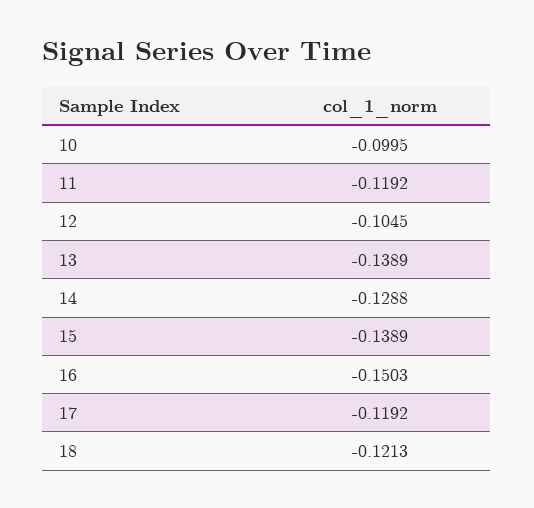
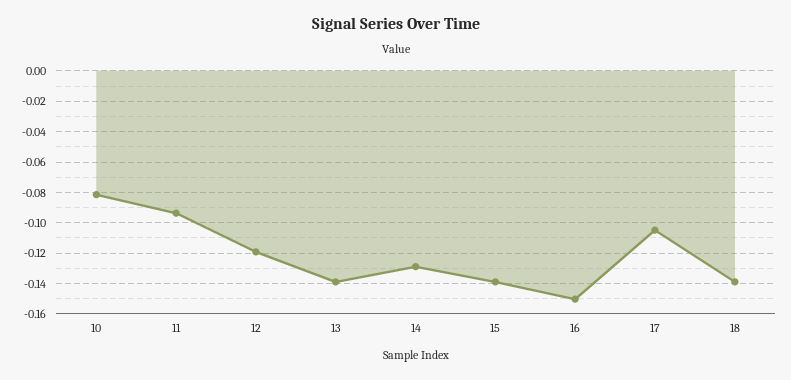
  {
-   "10": -0.0995,
+   "10": -0.08,
-   "11": -0.1192,
+   "11": -0.095,
-   "12": -0.1045,
+   "12": -0.12,
    "13": -0.1389,
    "14": -0.1288,
    "15": -0.1389,
    "16": -0.1503,
-   "17": -0.1192,
+   "17": -0.105,
-   "18": -0.1213
+   "18": -0.14
  }

